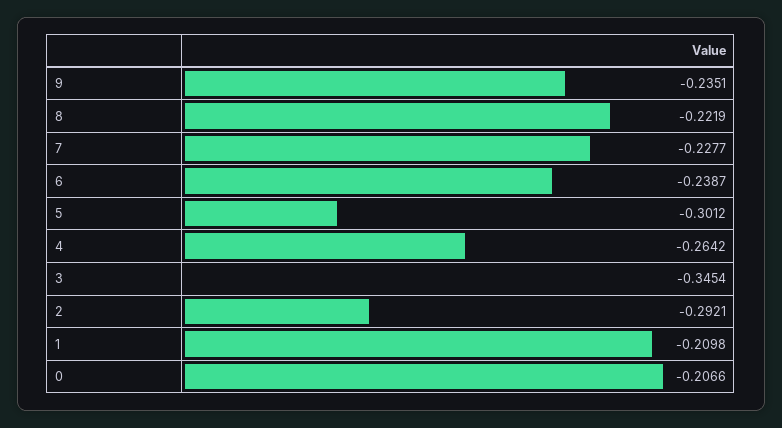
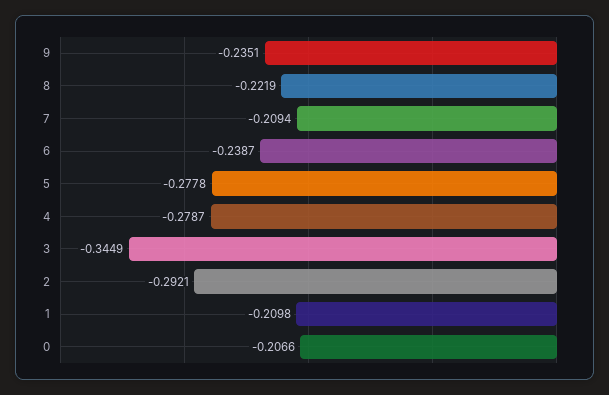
  {
    "9": -0.2351,
    "8": -0.2219,
-   "7": -0.2277,
+   "7": -0.2094,
    "6": -0.2387,
-   "5": -0.3012,
+   "5": -0.2778,
-   "4": -0.2642,
+   "4": -0.2787,
-   "3": -0.3454,
+   "3": -0.3449,
    "2": -0.2921,
    "1": -0.2098,
    "0": -0.2066
  }

